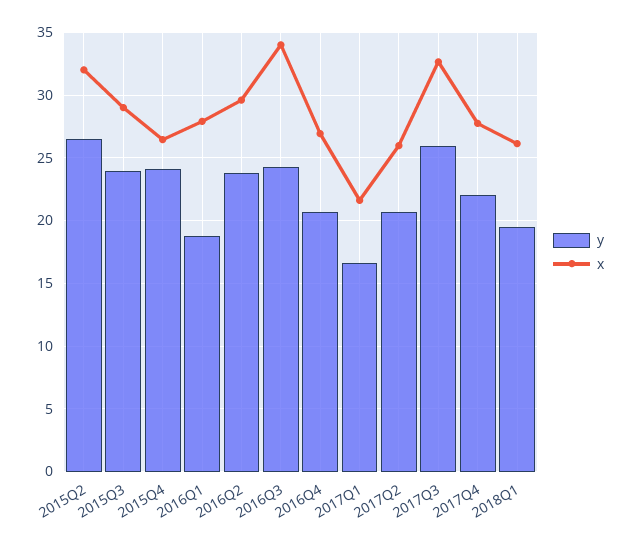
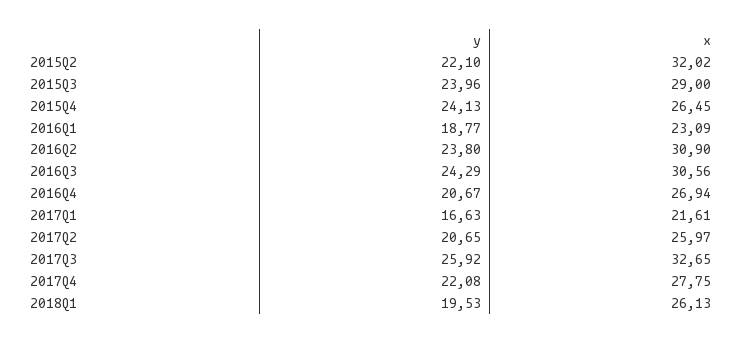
  {
    "y": {
-     "2015Q2": 26.5,
+     "2015Q2": 22.1,
      "2015Q3": 23.96,
      "2015Q4": 24.13,
      "2016Q1": 18.77,
      "2016Q2": 23.8,
      "2016Q3": 24.29,
      "2016Q4": 20.67,
      "2017Q1": 16.63,
      "2017Q2": 20.65,
      "2017Q3": 25.92,
      "2017Q4": 22.08,
      "2018Q1": 19.53
    },
    "x": {
      "2015Q2": 32.02,
      "2015Q3": 29,
      "2015Q4": 26.45,
-     "2016Q1": 28,
+     "2016Q1": 23.09,
-     "2016Q2": 29.5,
+     "2016Q2": 30.9,
-     "2016Q3": 34,
+     "2016Q3": 30.56,
      "2016Q4": 26.94,
      "2017Q1": 21.61,
      "2017Q2": 25.97,
      "2017Q3": 32.65,
      "2017Q4": 27.75,
      "2018Q1": 26.13
    }
  }

